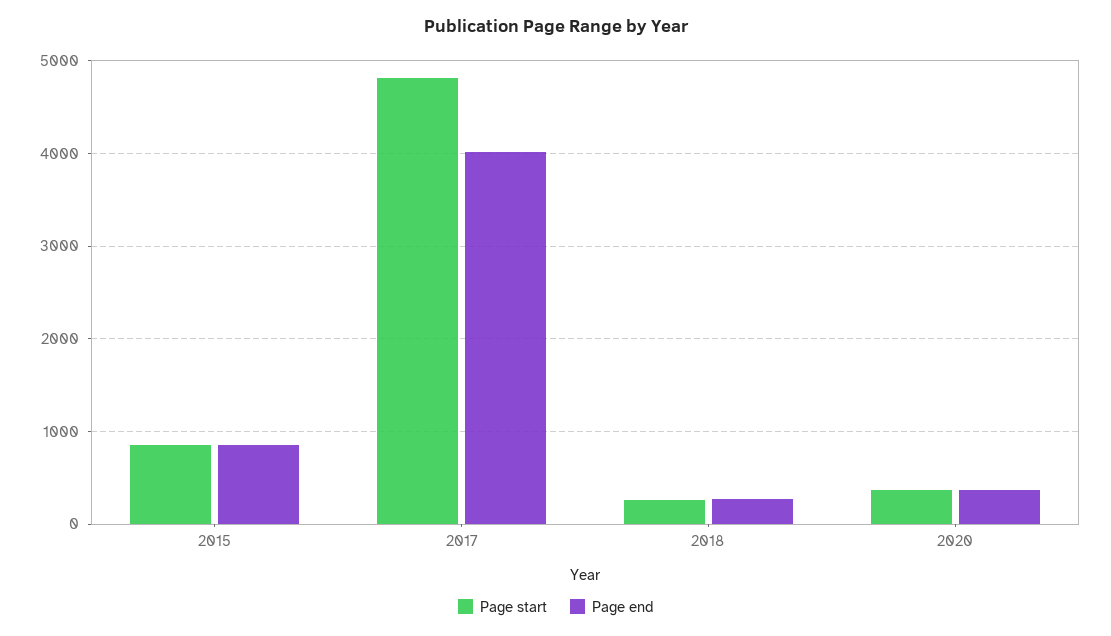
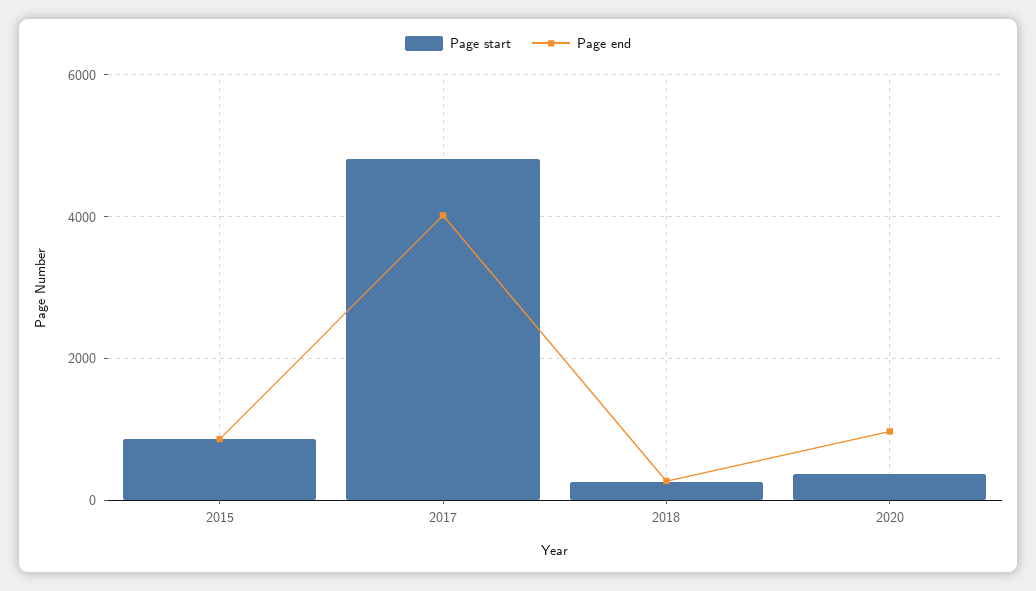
  {
    "Page start": {
      "2015": 900,
      "2017": 4800,
      "2018": 300,
      "2020": 400
    },
    "Page end": {
      "2015": 900,
      "2017": 4000,
      "2018": 300,
-     "2020": 400
+     "2020": 1000
    }
  }

